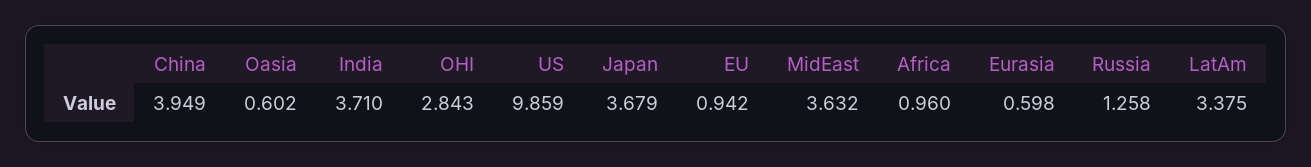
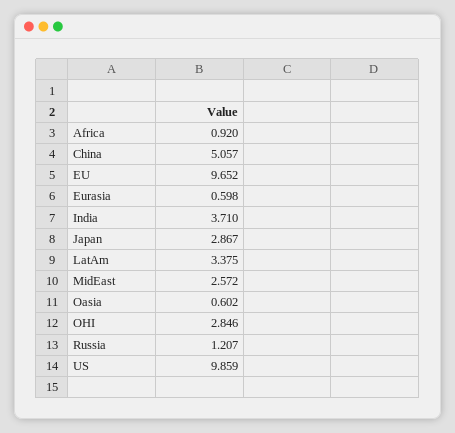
  {
-   "China": 3.949,
+   "China": 5.057,
    "Oasia": 0.602,
    "India": 3.71,
-   "OHI": 2.843,
+   "OHI": 2.846,
    "US": 9.859,
-   "Japan": 3.679,
+   "Japan": 2.867,
-   "EU": 0.942,
+   "EU": 9.652,
-   "MidEast": 3.632,
+   "MidEast": 2.572,
-   "Africa": 0.96,
+   "Africa": 0.92,
    "Eurasia": 0.598,
-   "Russia": 1.258,
+   "Russia": 1.207,
    "LatAm": 3.375
  }

